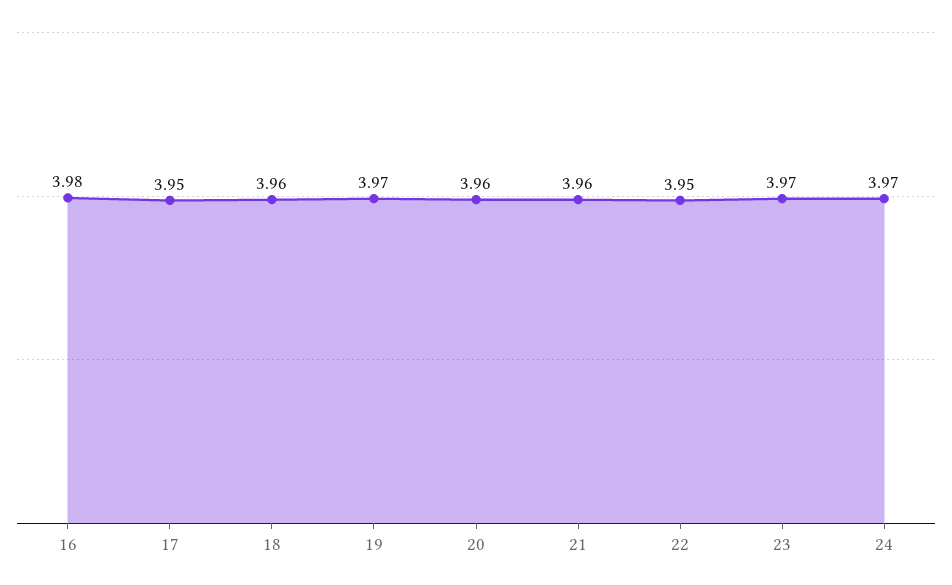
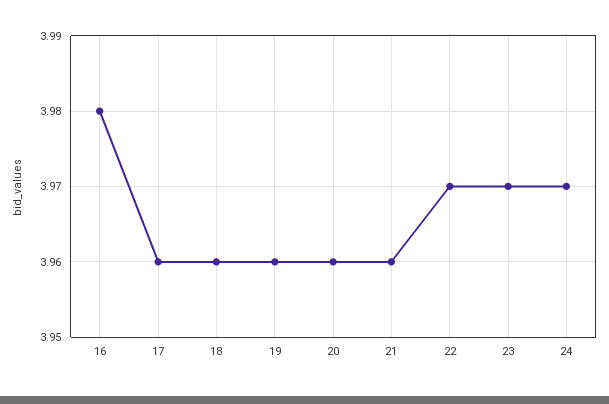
  {
    "16": 3.98,
-   "17": 3.95,
+   "17": 3.96,
    "18": 3.96,
-   "19": 3.97,
+   "19": 3.96,
    "20": 3.96,
    "21": 3.96,
-   "22": 3.95,
+   "22": 3.97,
    "23": 3.97,
    "24": 3.97
  }

